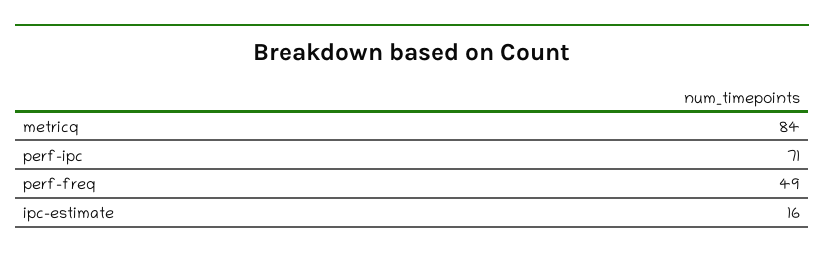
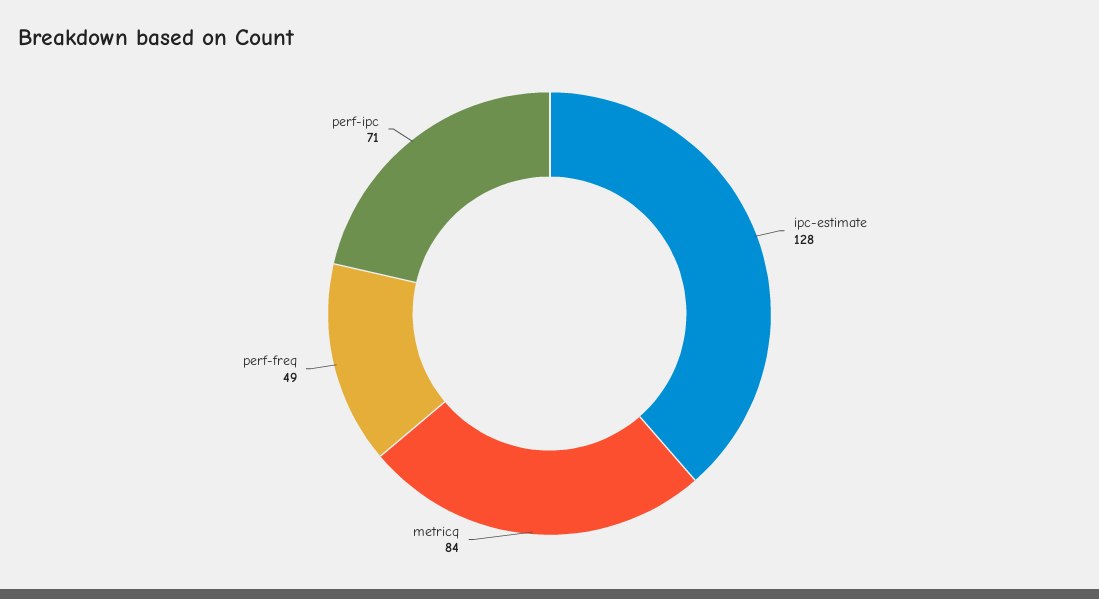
  {
    "metricq": 84,
    "perf-ipc": 71,
    "perf-freq": 49,
-   "ipc-estimate": 16
+   "ipc-estimate": 128
  }

